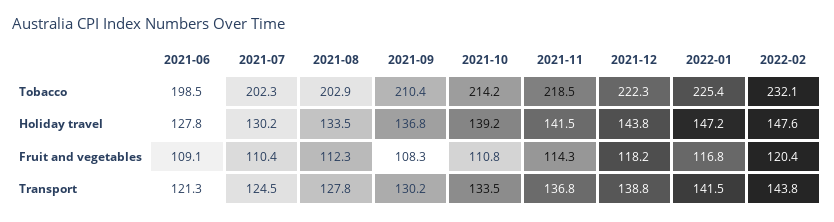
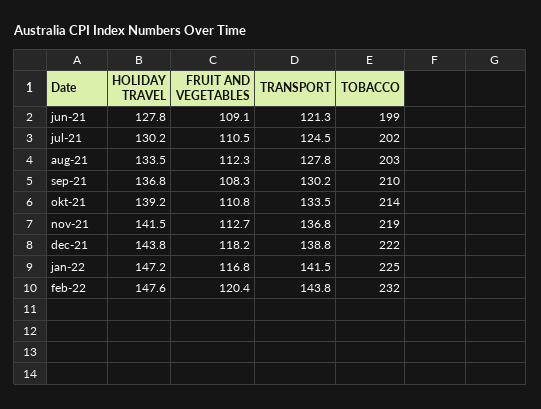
  {
    "2021-06": {
      "Tobacco": 198.5,
      "Holiday travel": 127.8,
      "Fruit and vegetables": 109.1,
      "Transport": 121.3
    },
    "2021-07": {
      "Tobacco": 202.3,
      "Holiday travel": 130.2,
-     "Fruit and vegetables": 110.4,
+     "Fruit and vegetables": 110.5,
      "Transport": 124.5
    },
    "2021-08": {
      "Tobacco": 202.9,
      "Holiday travel": 133.5,
      "Fruit and vegetables": 112.3,
      "Transport": 127.8
    },
    "2021-09": {
      "Tobacco": 210.4,
      "Holiday travel": 136.8,
      "Fruit and vegetables": 108.3,
      "Transport": 130.2
    },
    "2021-10": {
      "Tobacco": 214.2,
      "Holiday travel": 139.2,
      "Fruit and vegetables": 110.8,
      "Transport": 133.5
    },
    "2021-11": {
      "Tobacco": 218.5,
      "Holiday travel": 141.5,
-     "Fruit and vegetables": 114.3,
+     "Fruit and vegetables": 112.7,
      "Transport": 136.8
    },
    "2021-12": {
      "Tobacco": 222.3,
      "Holiday travel": 143.8,
      "Fruit and vegetables": 118.2,
      "Transport": 138.8
    },
    "2022-01": {
      "Tobacco": 225.4,
      "Holiday travel": 147.2,
      "Fruit and vegetables": 116.8,
      "Transport": 141.5
    },
    "2022-02": {
      "Tobacco": 232.1,
      "Holiday travel": 147.6,
      "Fruit and vegetables": 120.4,
      "Transport": 143.8
    }
  }

